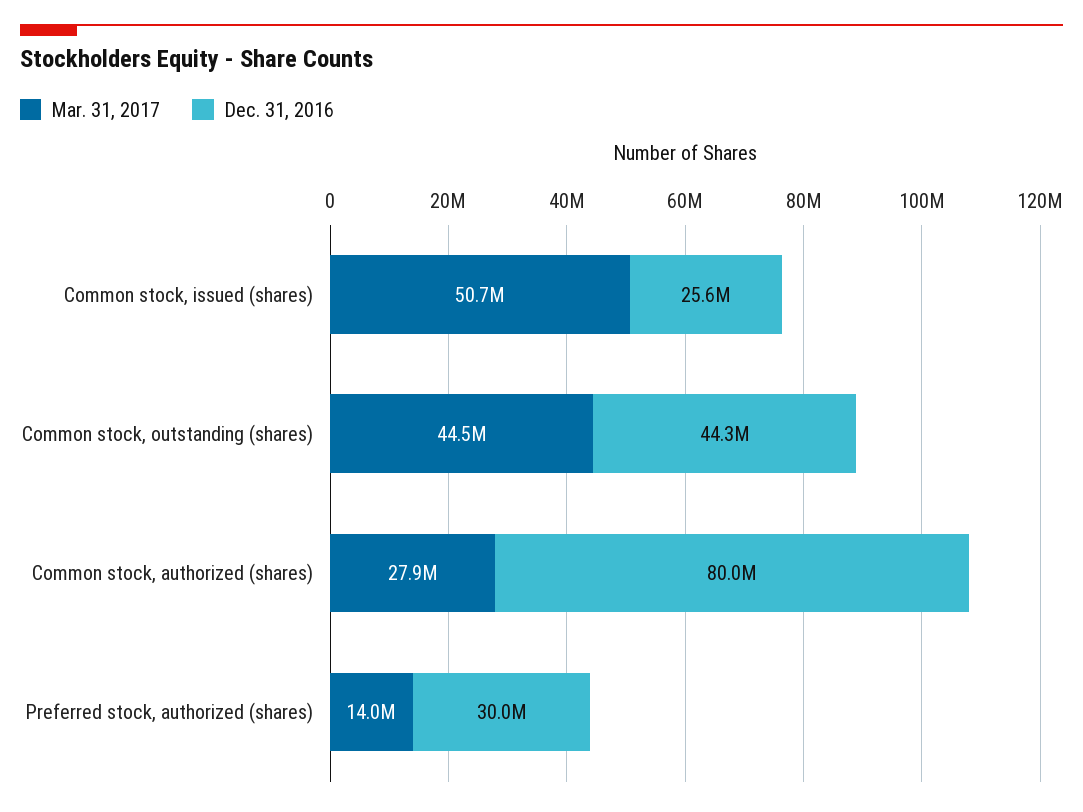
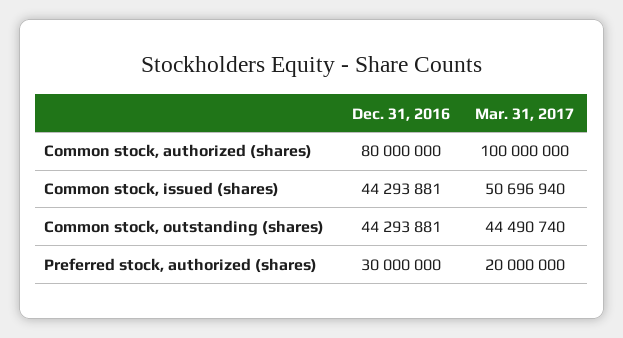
  {
    "Mar. 31, 2017": {
      "Common stock, issued (shares)": 50696940,
      "Common stock, outstanding (shares)": 44490740,
-     "Common stock, authorized (shares)": 27900000,
+     "Common stock, authorized (shares)": 100000000,
-     "Preferred stock, authorized (shares)": 14000000
+     "Preferred stock, authorized (shares)": 20000000
    },
    "Dec. 31, 2016": {
-     "Common stock, issued (shares)": 25600000,
+     "Common stock, issued (shares)": 44293881,
      "Common stock, outstanding (shares)": 44293881,
      "Common stock, authorized (shares)": 80000000,
      "Preferred stock, authorized (shares)": 30000000
    }
  }

